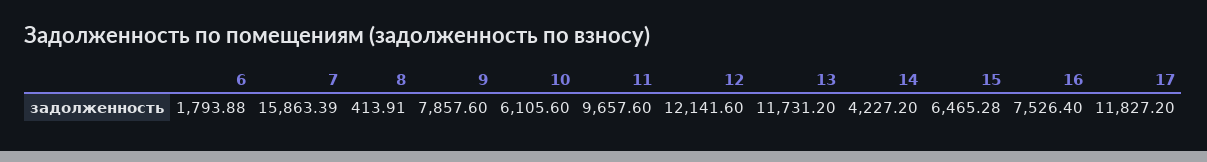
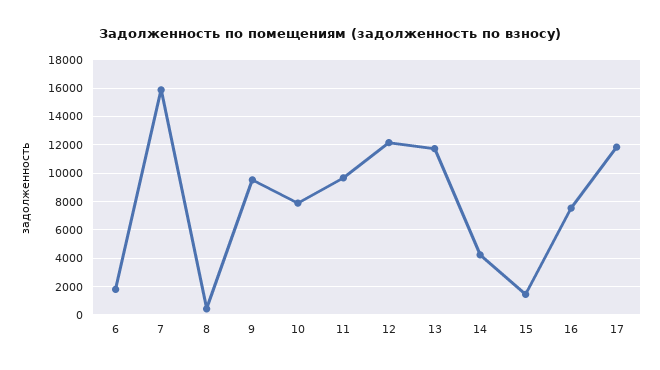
  {
    "6": 1793.88,
    "7": 15863.39,
    "8": 413.91,
-   "9": 7857.6,
+   "9": 9500,
-   "10": 6105.6,
+   "10": 8000,
    "11": 9657.6,
    "12": 12141.6,
    "13": 11731.2,
    "14": 4227.2,
-   "15": 6465.28,
+   "15": 1500,
    "16": 7526.4,
    "17": 11827.2
  }

